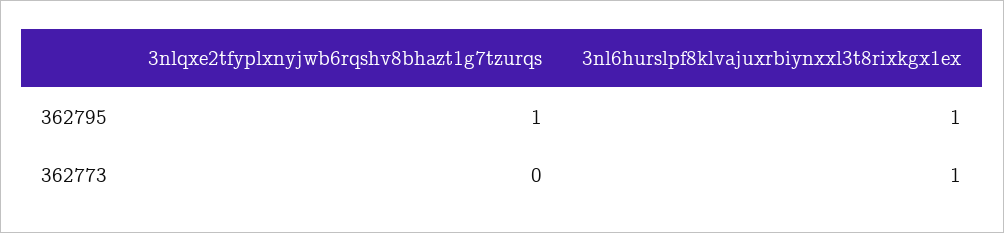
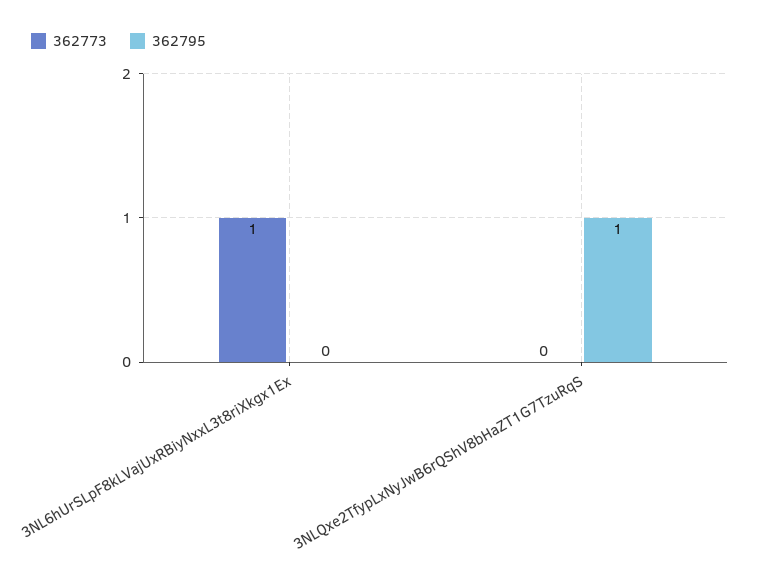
  {
    "362795": {
      "3nlqxe2tfyplxnyjwb6rqshv8bhazt1g7tzurqs": 1,
-     "3nl6hurslpf8klvajuxrbiynxxl3t8rixkgx1ex": 1
+     "3nl6hurslpf8klvajuxrbiynxxl3t8rixkgx1ex": 0
    },
    "362773": {
      "3nlqxe2tfyplxnyjwb6rqshv8bhazt1g7tzurqs": 0,
      "3nl6hurslpf8klvajuxrbiynxxl3t8rixkgx1ex": 1
    }
  }

